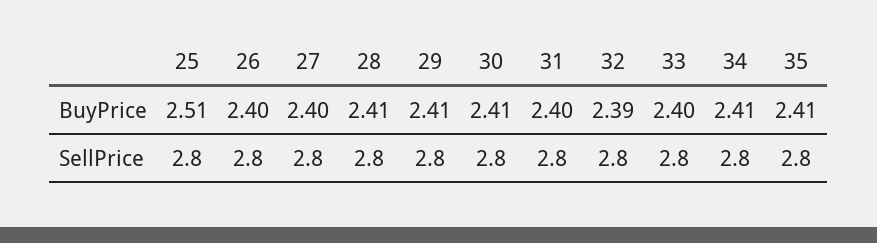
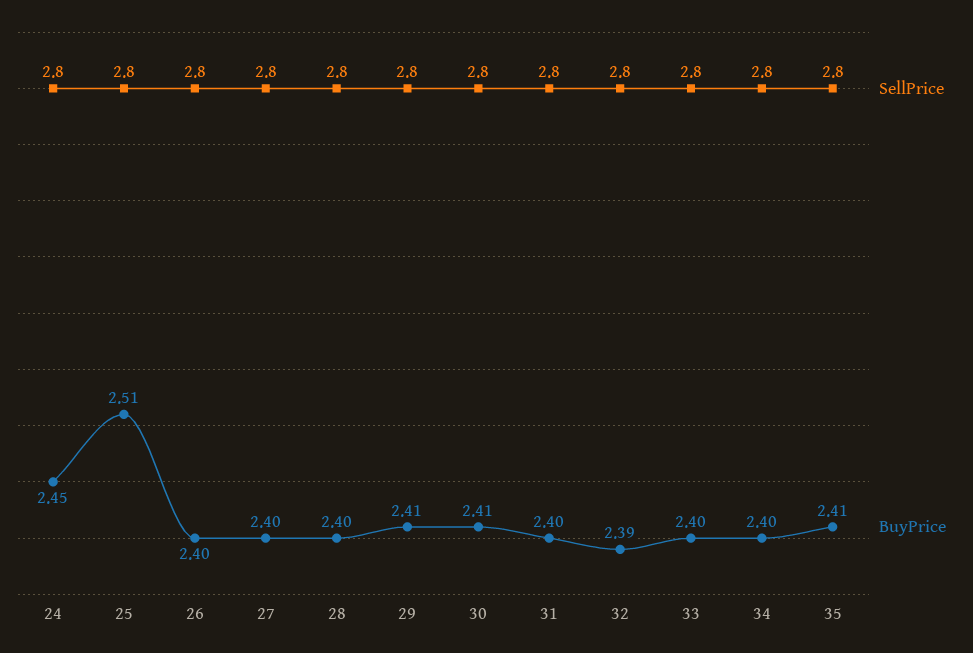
  {
    "BuyPrice": {
      "25": 2.51,
      "26": 2.4,
      "27": 2.4,
-     "28": 2.41,
+     "28": 2.4,
      "29": 2.41,
      "30": 2.41,
      "31": 2.4,
      "32": 2.39,
      "33": 2.4,
-     "34": 2.41,
+     "34": 2.4,
-     "35": 2.41
+     "35": 2.41,
+     "24": 2.45
    },
    "SellPrice": {
      "25": 2.8,
      "26": 2.8,
      "27": 2.8,
      "28": 2.8,
      "29": 2.8,
      "30": 2.8,
      "31": 2.8,
      "32": 2.8,
      "33": 2.8,
      "34": 2.8,
-     "35": 2.8
+     "35": 2.8,
+     "24": 2.8
    }
  }

